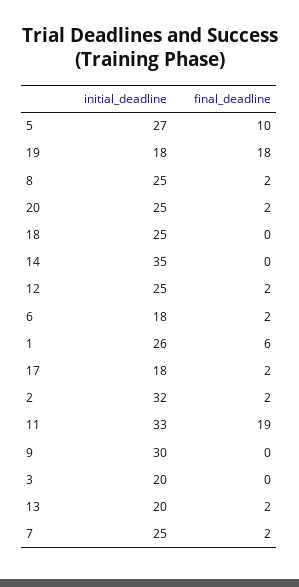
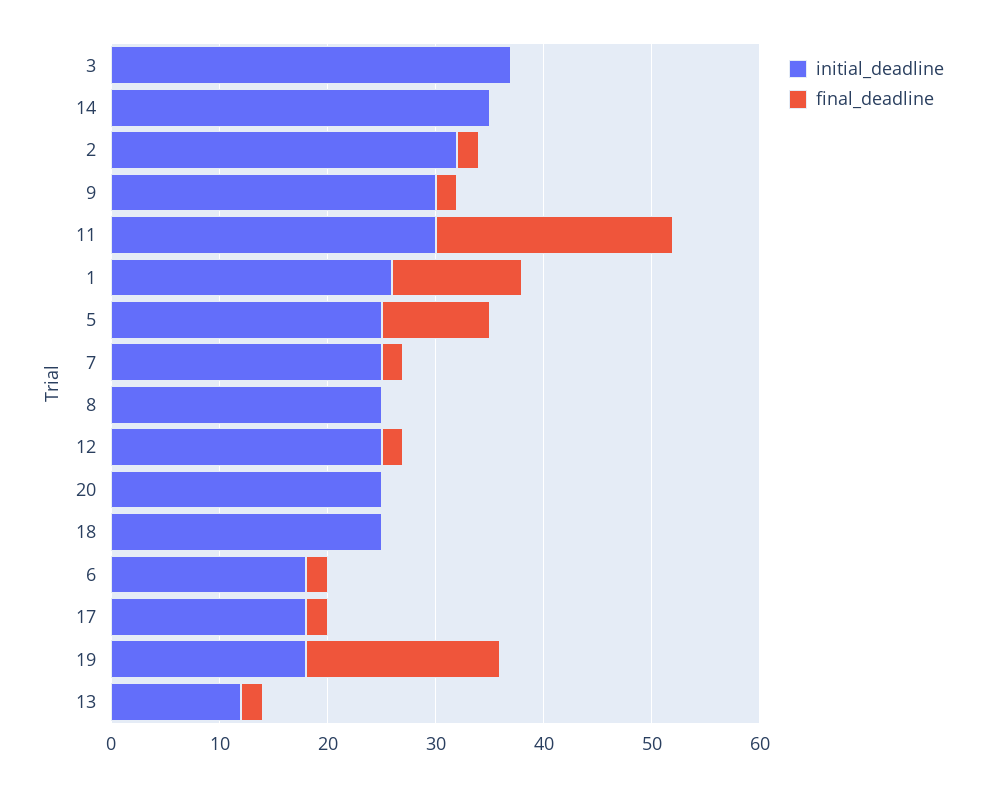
  {
    "initial_deadline": {
-     "5": 27,
+     "5": 25,
      "19": 18,
      "8": 25,
      "20": 25,
      "18": 25,
      "14": 35,
      "12": 25,
      "6": 18,
      "1": 26,
      "17": 18,
      "2": 32,
-     "11": 33,
+     "11": 30,
      "9": 30,
-     "3": 20,
+     "3": 37,
-     "13": 20,
+     "13": 12,
      "7": 25
    },
    "final_deadline": {
      "5": 10,
      "19": 18,
-     "8": 2,
+     "8": 0,
-     "20": 2,
+     "20": 0,
      "18": 0,
      "14": 0,
      "12": 2,
      "6": 2,
-     "1": 6,
+     "1": 12,
      "17": 2,
      "2": 2,
-     "11": 19,
+     "11": 22,
-     "9": 0,
+     "9": 2,
      "3": 0,
      "13": 2,
      "7": 2
    }
  }

